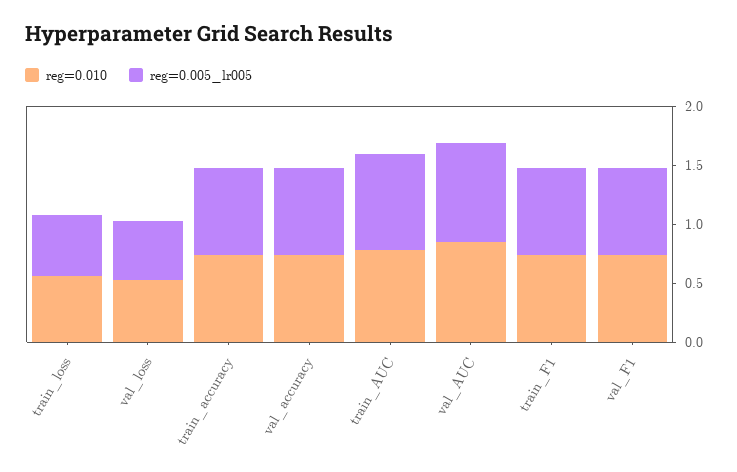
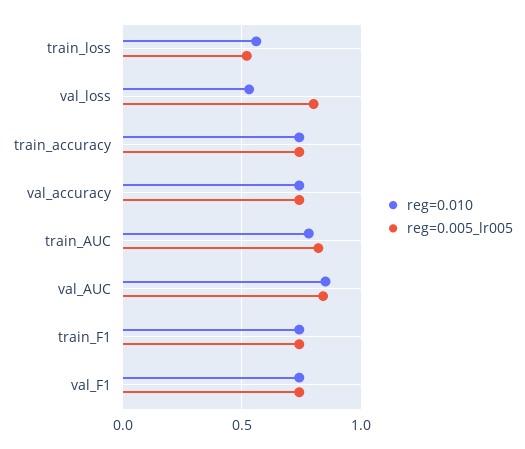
  {
    "reg=0.010": {
      "train_loss": 0.55,
      "val_loss": 0.55,
      "train_accuracy": 0.75,
      "val_accuracy": 0.75,
      "train_AUC": 0.8,
      "val_AUC": 0.85,
      "train_F1": 0.75,
      "val_F1": 0.75
    },
    "reg=0.005_lr005": {
      "train_loss": 0.5,
-     "val_loss": 0.5,
+     "val_loss": 0.8,
      "train_accuracy": 0.75,
      "val_accuracy": 0.75,
      "train_AUC": 0.8,
      "val_AUC": 0.85,
      "train_F1": 0.75,
      "val_F1": 0.75
    }
  }

